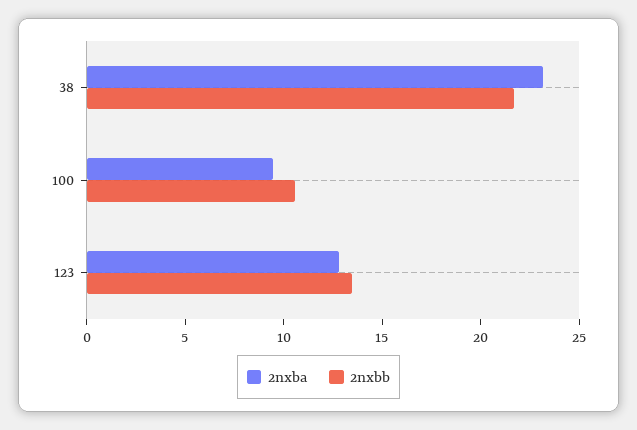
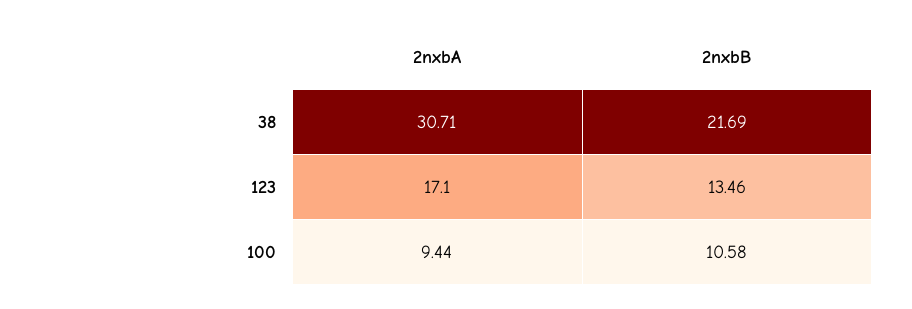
  {
    "2nxba": {
-     "38": 23,
+     "38": 30.71,
      "100": 9.44,
-     "123": 13
+     "123": 17.1
    },
    "2nxbb": {
      "38": 21.69,
      "100": 10.58,
      "123": 13.46
    }
  }

